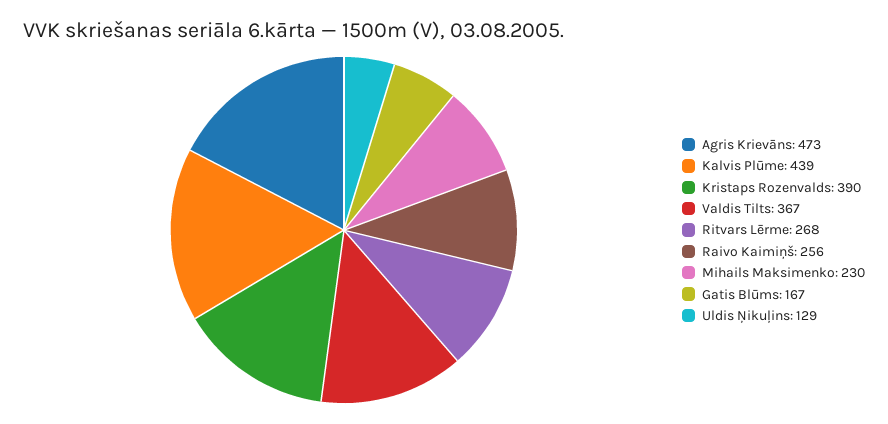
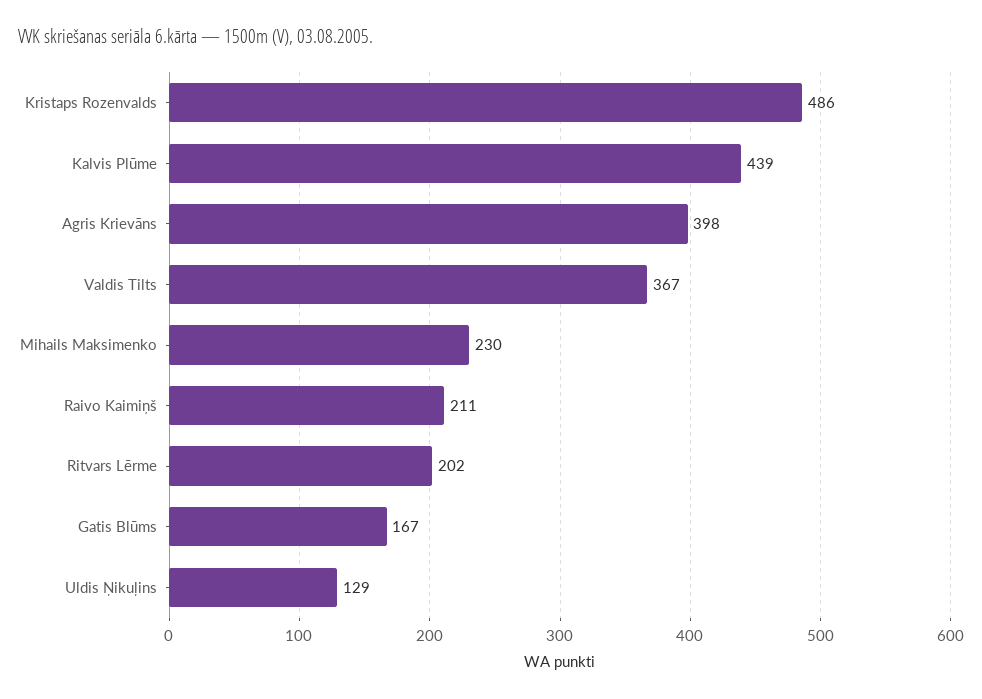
  {
-   "Agris Krievāns": 473,
+   "Agris Krievāns": 398,
    "Kalvis Plūme": 439,
-   "Kristaps Rozenvalds": 390,
+   "Kristaps Rozenvalds": 486,
    "Valdis Tilts": 367,
-   "Ritvars Lērme": 268,
+   "Ritvars Lērme": 202,
-   "Raivo Kaimiņš": 256,
+   "Raivo Kaimiņš": 211,
    "Mihails Maksimenko": 230,
    "Gatis Blūms": 167,
    "Uldis Ņikuļins": 129
  }

